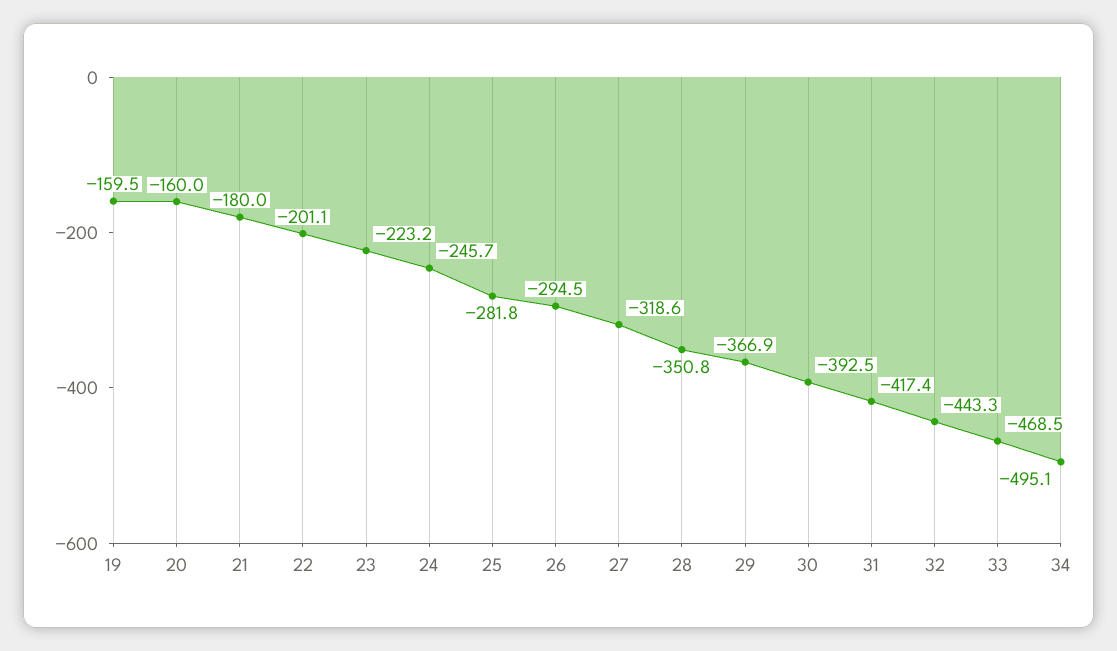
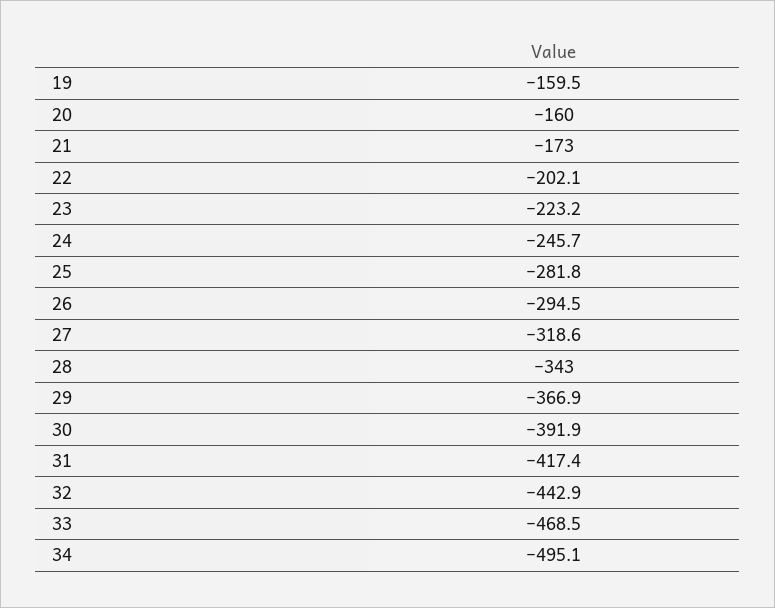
  {
    "19": -159.5,
    "20": -160,
-   "21": -180,
+   "21": -173,
-   "22": -201.1,
+   "22": -202.1,
    "23": -223.2,
    "24": -245.7,
    "25": -281.8,
    "26": -294.5,
    "27": -318.6,
-   "28": -350.8,
+   "28": -343,
    "29": -366.9,
-   "30": -392.5,
+   "30": -391.9,
    "31": -417.4,
-   "32": -443.3,
+   "32": -442.9,
    "33": -468.5,
    "34": -495.1
  }

